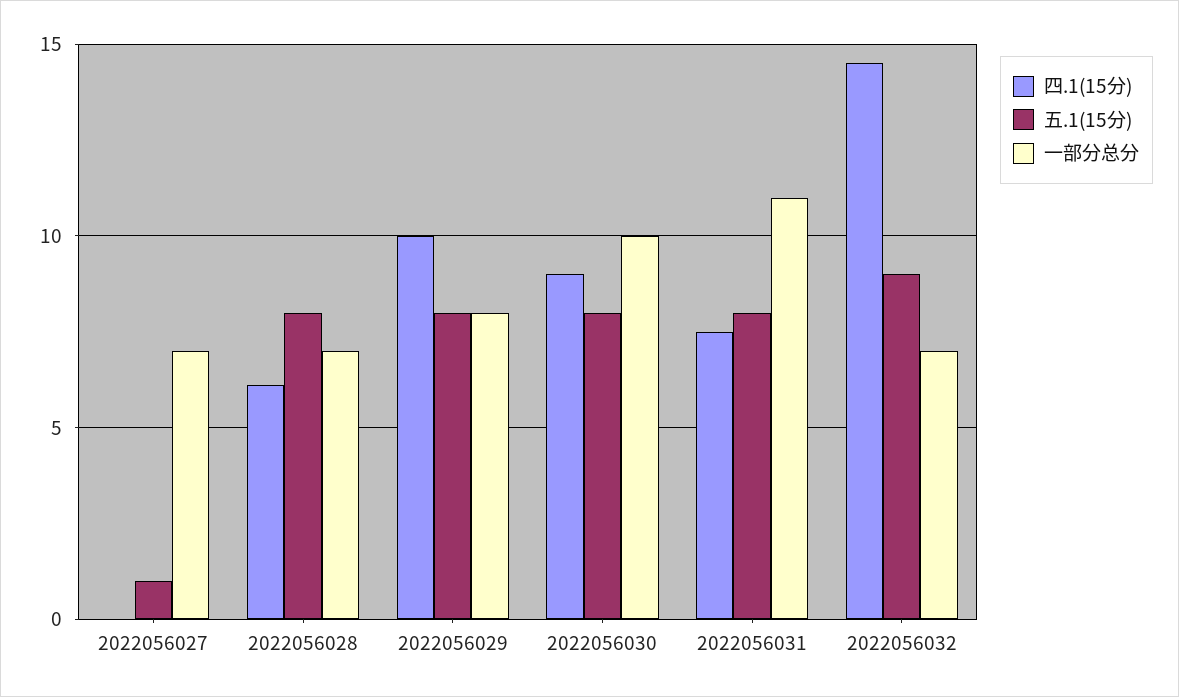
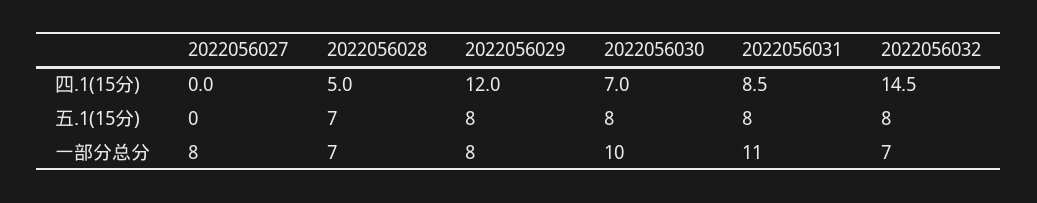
  {
    "四.1(15分)": {
      "2022056027": 0,
-     "2022056028": 6,
+     "2022056028": 5,
-     "2022056029": 10,
+     "2022056029": 12,
-     "2022056030": 9,
+     "2022056030": 7,
-     "2022056031": 7.5,
+     "2022056031": 8.5,
      "2022056032": 14.5
    },
    "五.1(15分)": {
-     "2022056027": 1,
+     "2022056027": 0,
-     "2022056028": 8,
+     "2022056028": 7,
      "2022056029": 8,
      "2022056030": 8,
      "2022056031": 8,
-     "2022056032": 9
+     "2022056032": 8
    },
    "一部分总分": {
-     "2022056027": 7,
+     "2022056027": 8,
      "2022056028": 7,
      "2022056029": 8,
      "2022056030": 10,
      "2022056031": 11,
      "2022056032": 7
    }
  }

